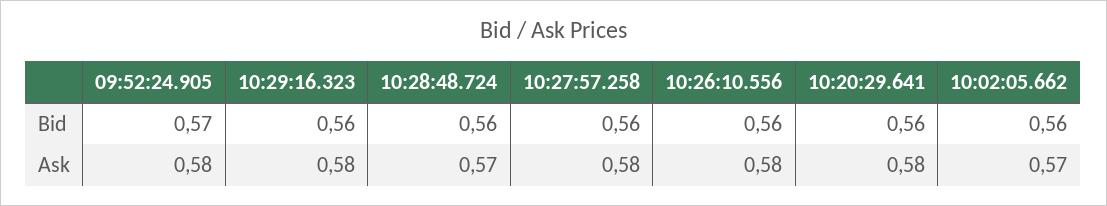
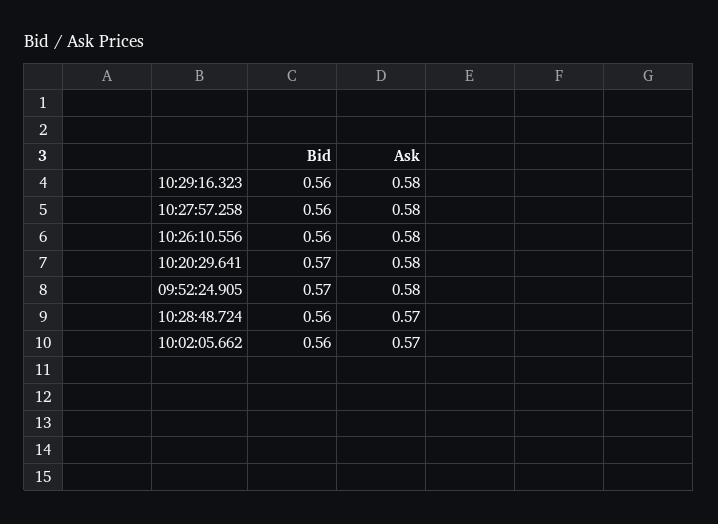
  {
    "09:52:24.905": {
      "Bid": 0.57,
      "Ask": 0.58
    },
    "10:29:16.323": {
      "Bid": 0.56,
      "Ask": 0.58
    },
    "10:28:48.724": {
      "Bid": 0.56,
      "Ask": 0.57
    },
    "10:27:57.258": {
      "Bid": 0.56,
      "Ask": 0.58
    },
    "10:26:10.556": {
      "Bid": 0.56,
      "Ask": 0.58
    },
    "10:20:29.641": {
-     "Bid": 0.56,
+     "Bid": 0.57,
      "Ask": 0.58
    },
    "10:02:05.662": {
      "Bid": 0.56,
      "Ask": 0.57
    }
  }

